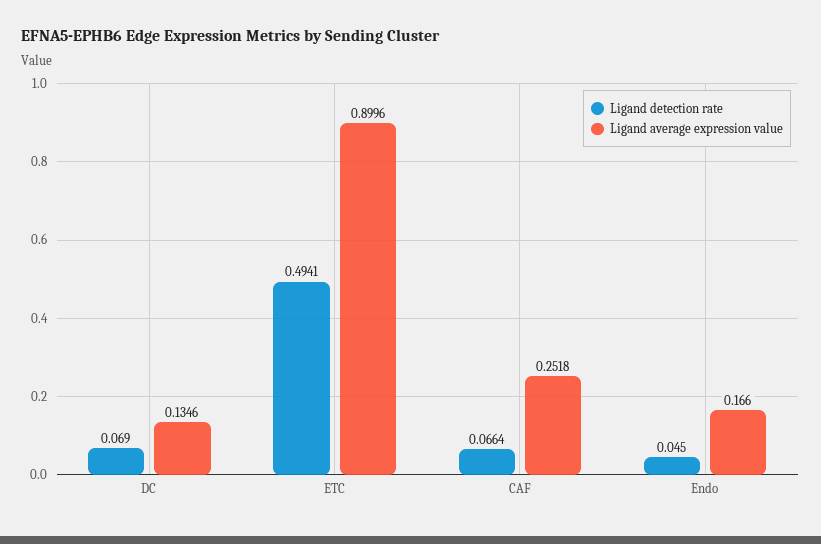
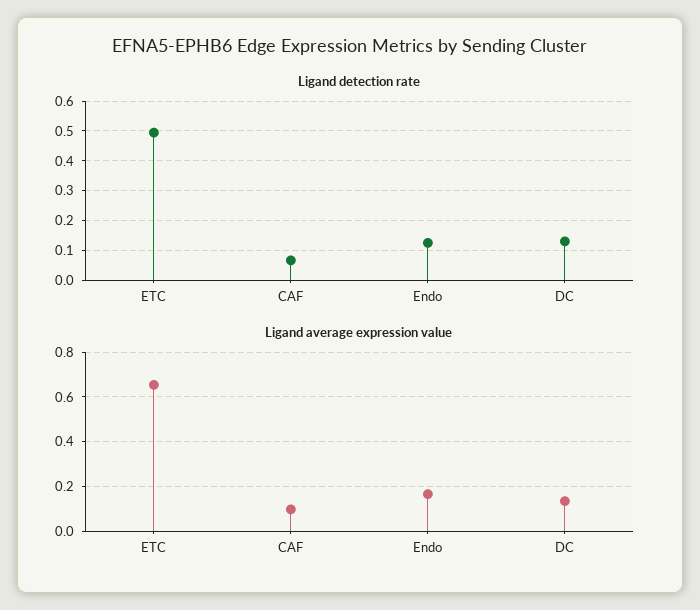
  {
    "Ligand detection rate": {
-     "DC": 0.069,
+     "DC": 0.125,
      "ETC": 0.4941,
      "CAF": 0.0664,
-     "Endo": 0.045
+     "Endo": 0.125
    },
    "Ligand average expression value": {
      "DC": 0.1346,
-     "ETC": 0.8996,
+     "ETC": 0.65,
-     "CAF": 0.2518,
+     "CAF": 0.1,
      "Endo": 0.166
    }
  }

